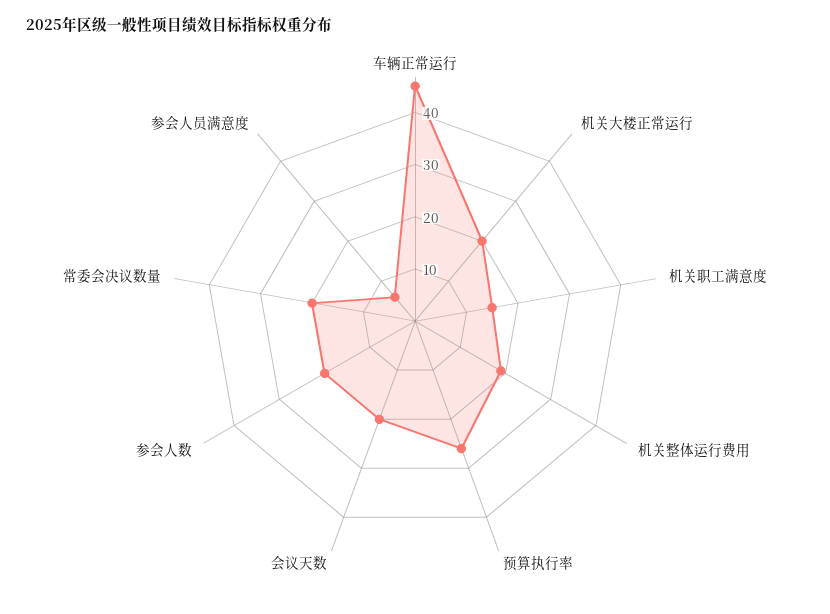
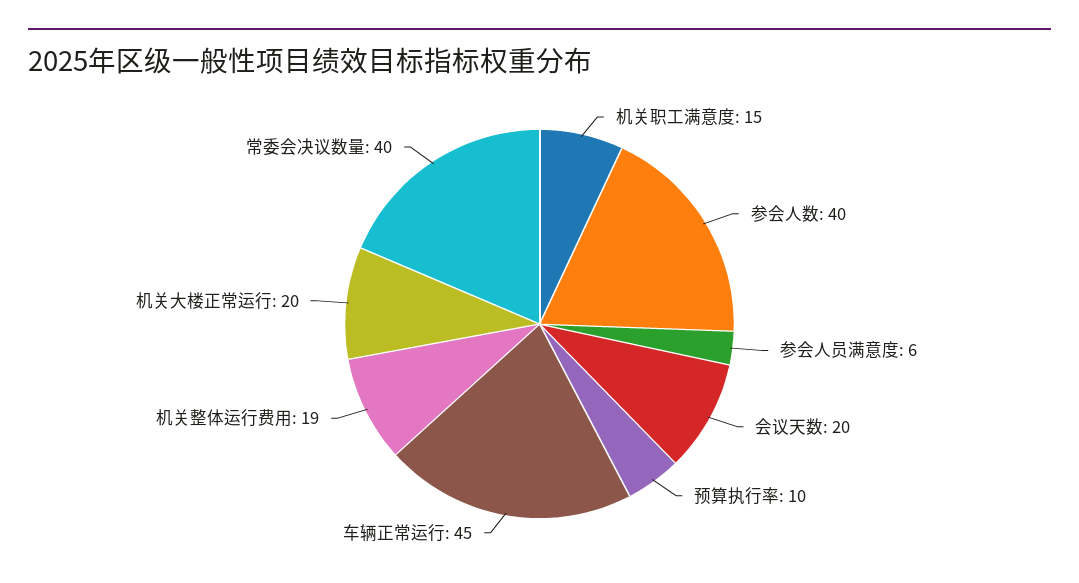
  {
    "车辆正常运行": 45,
    "机关大楼正常运行": 20,
    "机关职工满意度": 15,
    "机关整体运行费用": 19,
-   "预算执行率": 25,
+   "预算执行率": 10,
    "会议天数": 20,
-   "参会人数": 20,
+   "参会人数": 40,
-   "常委会决议数量": 20,
+   "常委会决议数量": 40,
    "参会人员满意度": 6
  }

